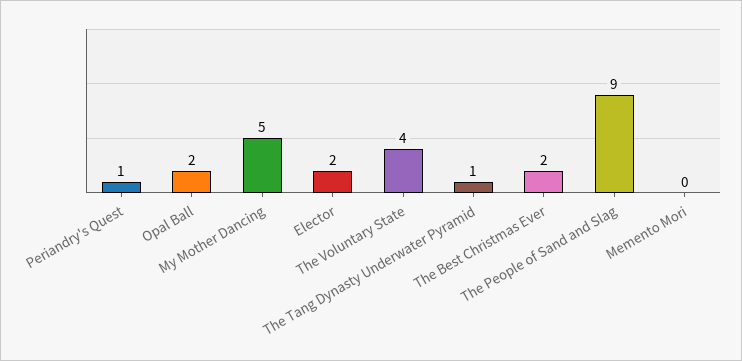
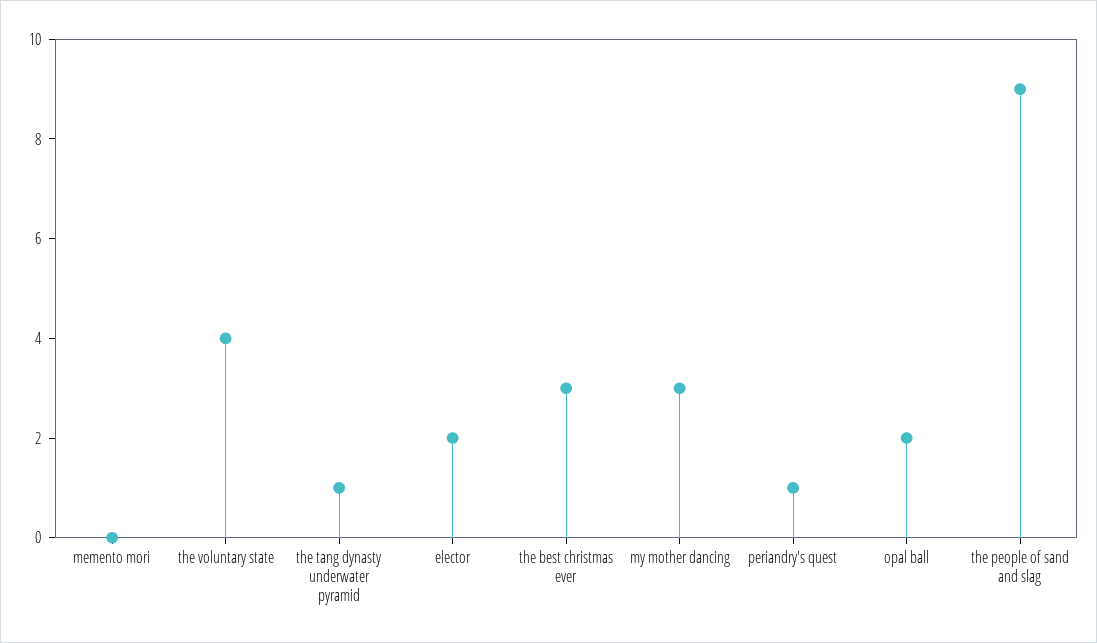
  {
    "Periandry's Quest": 1,
    "Opal Ball": 2,
-   "My Mother Dancing": 5,
+   "My Mother Dancing": 3,
    "Elector": 2,
    "The Voluntary State": 4,
    "The Tang Dynasty Underwater Pyramid": 1,
-   "The Best Christmas Ever": 2,
+   "The Best Christmas Ever": 3,
    "The People of Sand and Slag": 9,
    "Memento Mori": 0
  }

